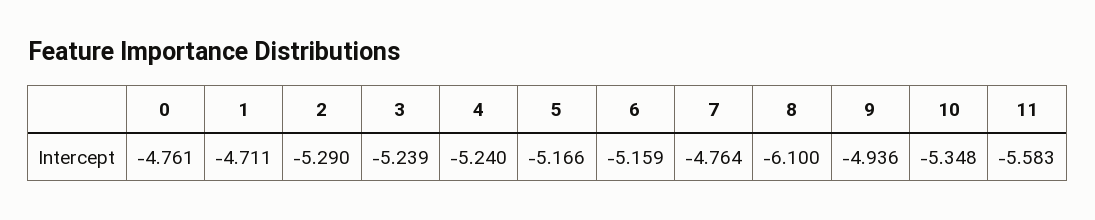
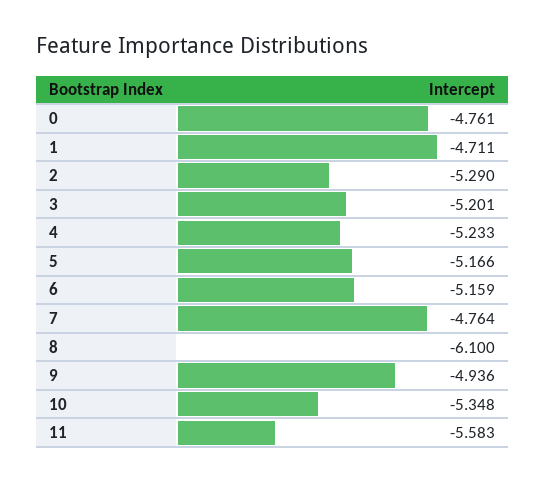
  {
    "0": -4.761,
    "1": -4.711,
    "2": -5.29,
-   "3": -5.239,
+   "3": -5.201,
-   "4": -5.24,
+   "4": -5.233,
    "5": -5.166,
    "6": -5.159,
    "7": -4.764,
    "8": -6.1,
    "9": -4.936,
    "10": -5.348,
    "11": -5.583
  }

